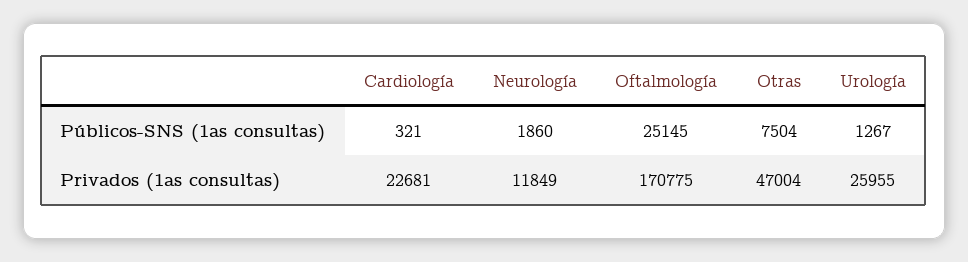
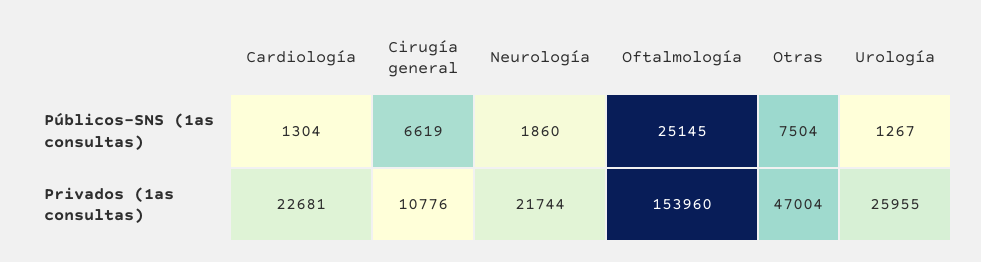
  {
    "Cardiología": {
-     "Públicos-SNS (1as consultas)": 321,
+     "Públicos-SNS (1as consultas)": 1304,
      "Privados (1as consultas)": 22681
    },
    "Neurología": {
      "Públicos-SNS (1as consultas)": 1860,
-     "Privados (1as consultas)": 11849
+     "Privados (1as consultas)": 21744
    },
    "Oftalmología": {
      "Públicos-SNS (1as consultas)": 25145,
-     "Privados (1as consultas)": 170775
+     "Privados (1as consultas)": 153960
    },
    "Otras": {
      "Públicos-SNS (1as consultas)": 7504,
      "Privados (1as consultas)": 47004
    },
    "Urología": {
      "Públicos-SNS (1as consultas)": 1267,
      "Privados (1as consultas)": 25955
-   }
+   },
+   "Cirugía general": {
+     "Públicos-SNS (1as consultas)": 6619,
+     "Privados (1as consultas)": 10776
+   }
  }

